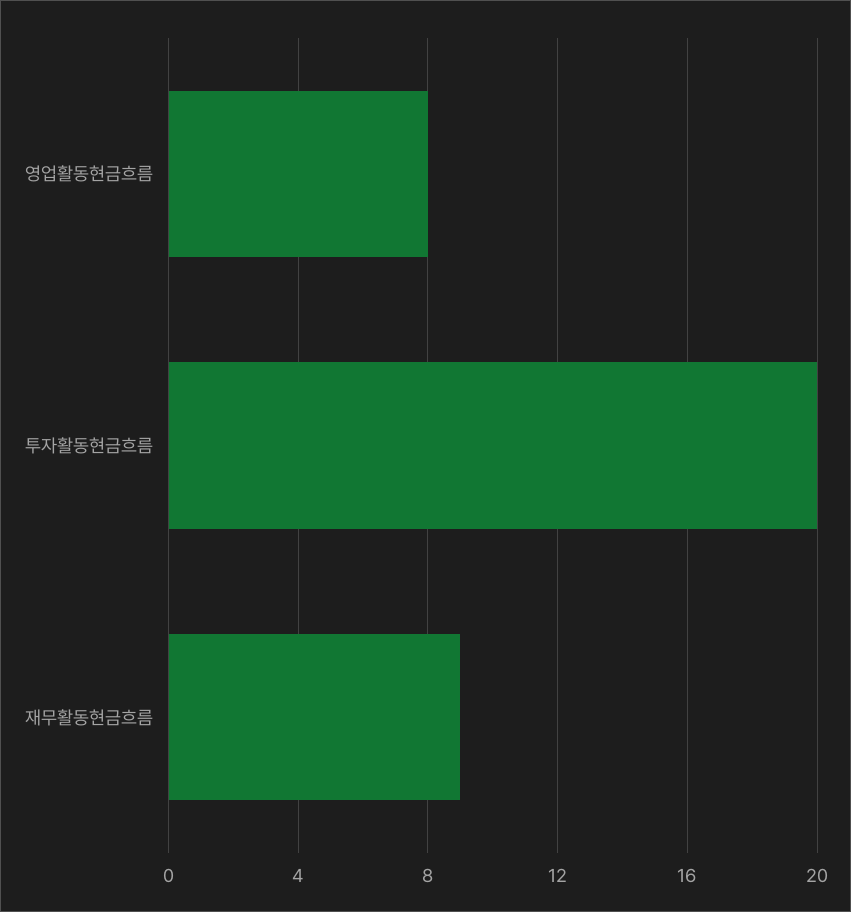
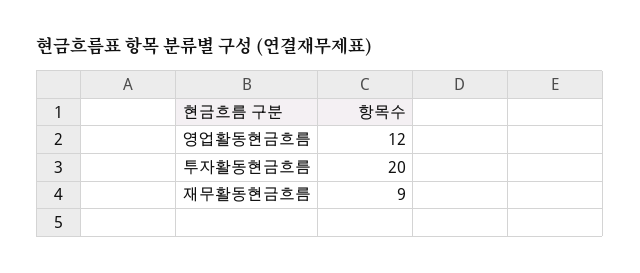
  {
-   "영업활동현금흐름": 8,
+   "영업활동현금흐름": 12,
    "투자활동현금흐름": 20,
    "재무활동현금흐름": 9
  }

